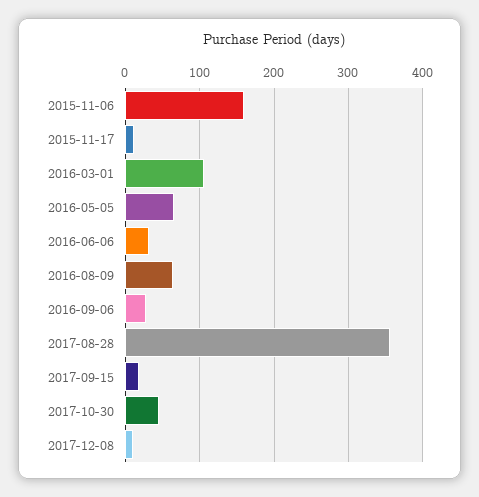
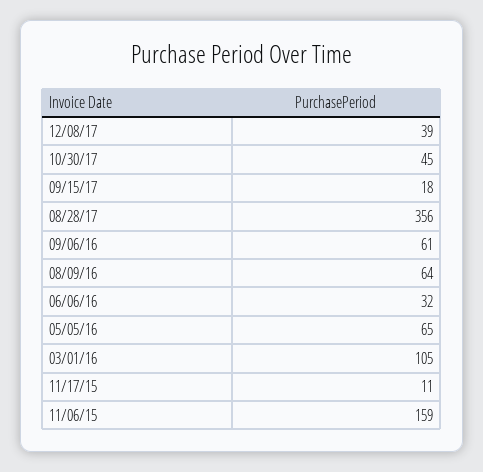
  {
    "2015-11-06": 159,
    "2015-11-17": 11,
    "2016-03-01": 105,
    "2016-05-05": 65,
    "2016-06-06": 32,
    "2016-08-09": 64,
-   "2016-09-06": 30,
+   "2016-09-06": 61,
    "2017-08-28": 356,
    "2017-09-15": 18,
    "2017-10-30": 45,
-   "2017-12-08": 10
+   "2017-12-08": 39
  }

